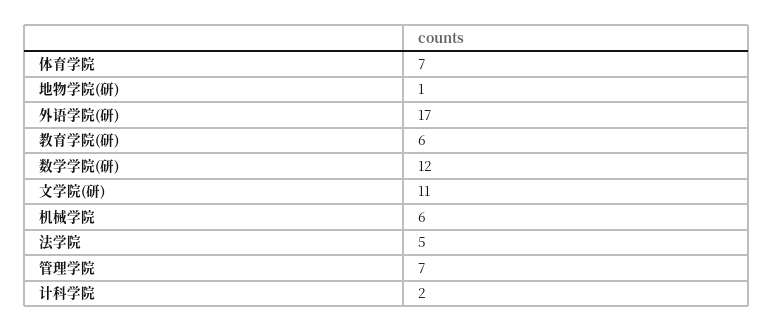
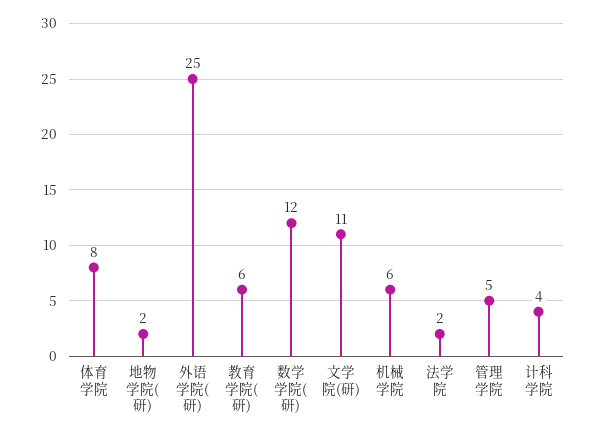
  {
-   "体育学院": 7,
+   "体育学院": 8,
-   "地物学院(研)": 1,
+   "地物学院(研)": 2,
-   "外语学院(研)": 17,
+   "外语学院(研)": 25,
    "教育学院(研)": 6,
    "数学学院(研)": 12,
    "文学院(研)": 11,
    "机械学院": 6,
-   "法学院": 5,
+   "法学院": 2,
-   "管理学院": 7,
+   "管理学院": 5,
-   "计科学院": 2
+   "计科学院": 4
  }

